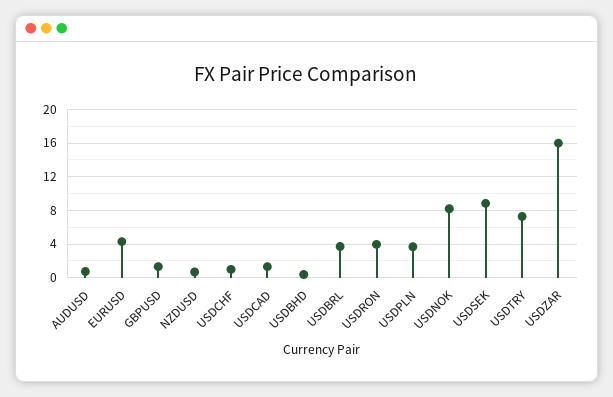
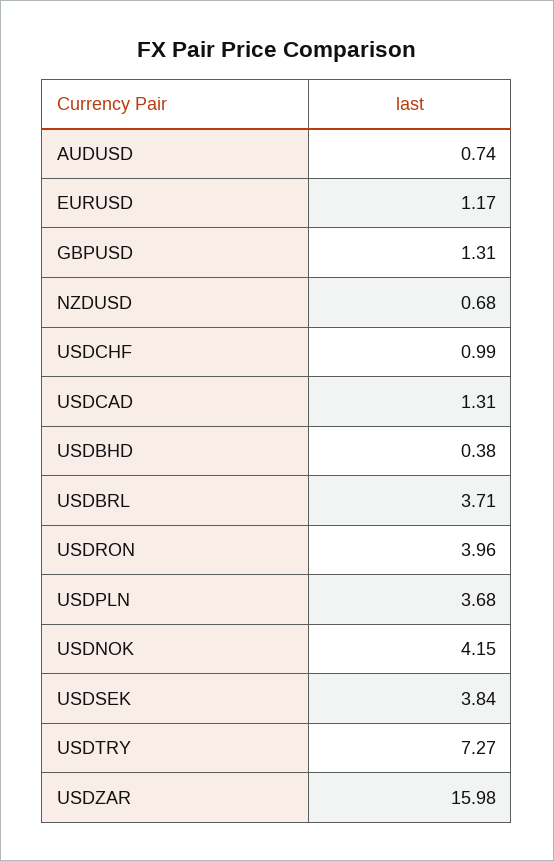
  {
    "AUDUSD": 0.74,
-   "EURUSD": 4,
+   "EURUSD": 1.17,
    "GBPUSD": 1.31,
    "NZDUSD": 0.68,
    "USDCHF": 0.99,
    "USDCAD": 1.31,
    "USDBHD": 0.38,
    "USDBRL": 3.71,
    "USDRON": 3.96,
    "USDPLN": 3.68,
-   "USDNOK": 8,
+   "USDNOK": 4.15,
-   "USDSEK": 9,
+   "USDSEK": 3.84,
    "USDTRY": 7.27,
    "USDZAR": 15.98
  }

